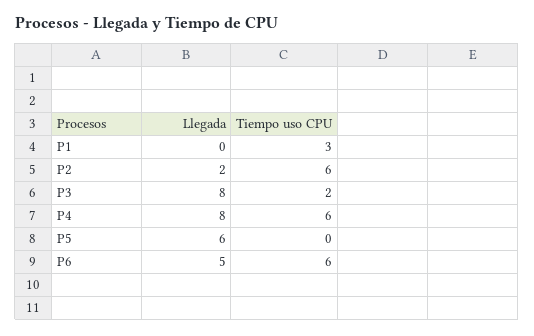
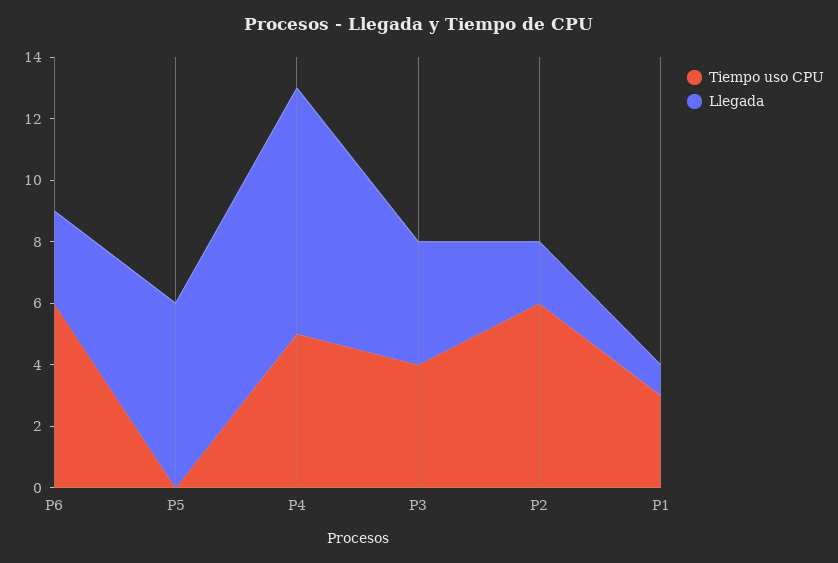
  {
    "Llegada": {
-     "P1": 0,
+     "P1": 1,
      "P2": 2,
-     "P3": 8,
+     "P3": 4,
      "P4": 8,
      "P5": 6,
-     "P6": 5
+     "P6": 3
    },
    "Tiempo uso CPU": {
      "P1": 3,
      "P2": 6,
-     "P3": 2,
+     "P3": 4,
-     "P4": 6,
+     "P4": 5,
      "P5": 0,
      "P6": 6
    }
  }

